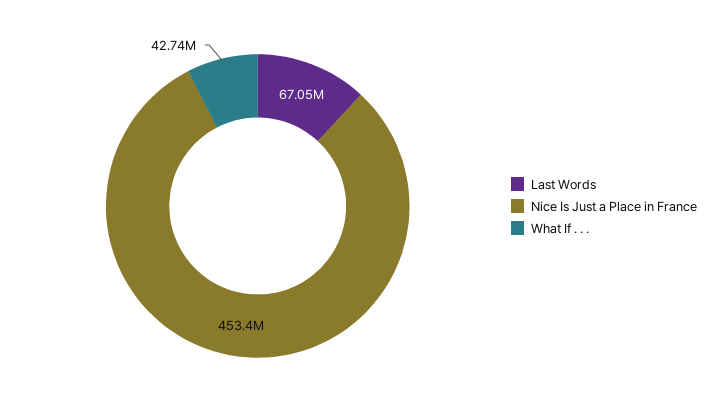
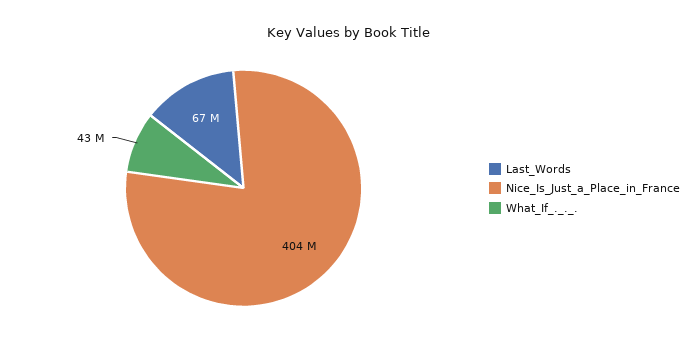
  {
    "Last Words": 67050000,
-   "Nice Is Just a Place in France": 453400000,
+   "Nice Is Just a Place in France": 404000000,
    "What If . . .": 42740000
  }

